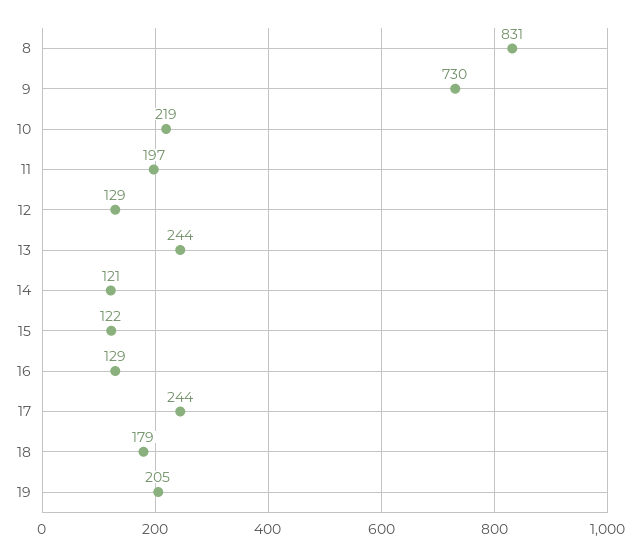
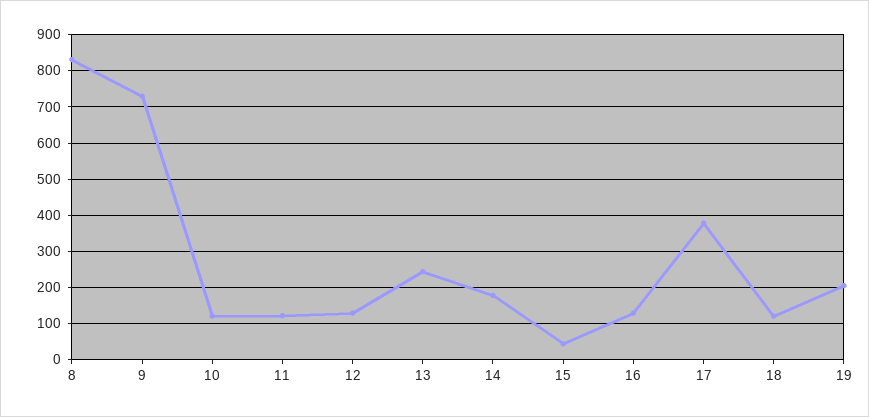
  {
    "8": 831,
    "9": 730,
-   "10": 219,
+   "10": 120,
-   "11": 197,
+   "11": 120,
    "12": 129,
    "13": 244,
-   "14": 121,
+   "14": 180,
-   "15": 122,
+   "15": 40,
    "16": 129,
-   "17": 244,
+   "17": 380,
-   "18": 179,
+   "18": 120,
    "19": 205
  }

